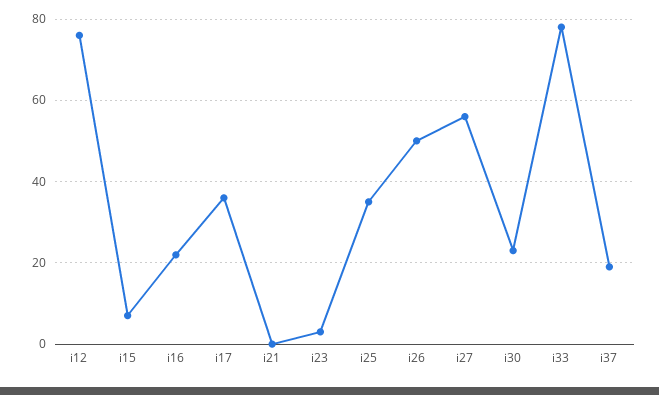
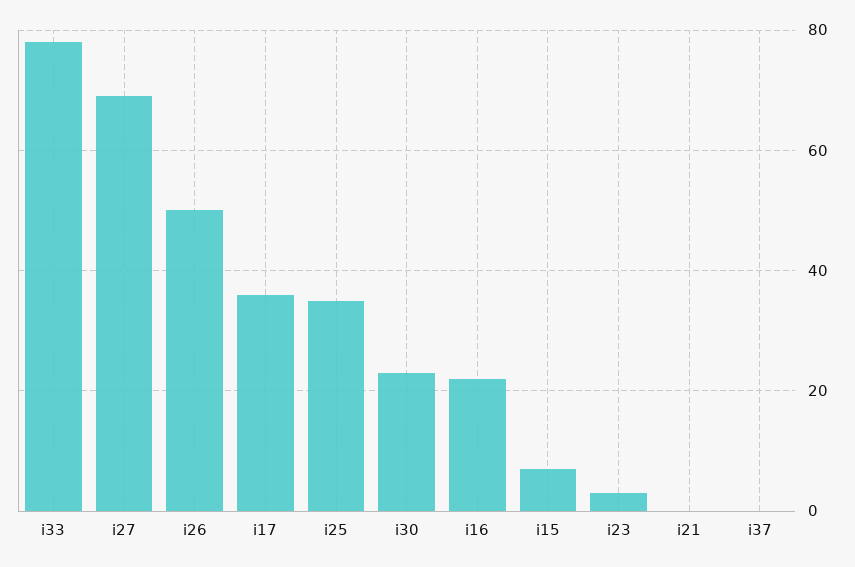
  {
-   "i12": 75,
    "i15": 5,
    "i16": 20,
    "i17": 35,
    "i21": 0,
    "i23": 5,
    "i25": 35,
    "i26": 50,
-   "i27": 55,
+   "i27": 70,
    "i30": 25,
    "i33": 80,
-   "i37": 20
+   "i37": 0
  }

